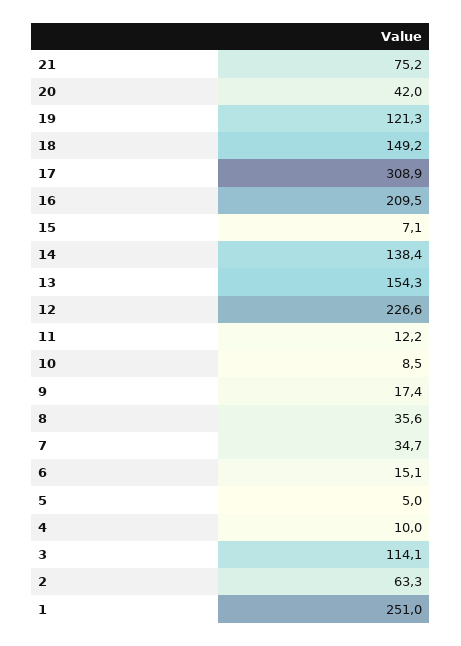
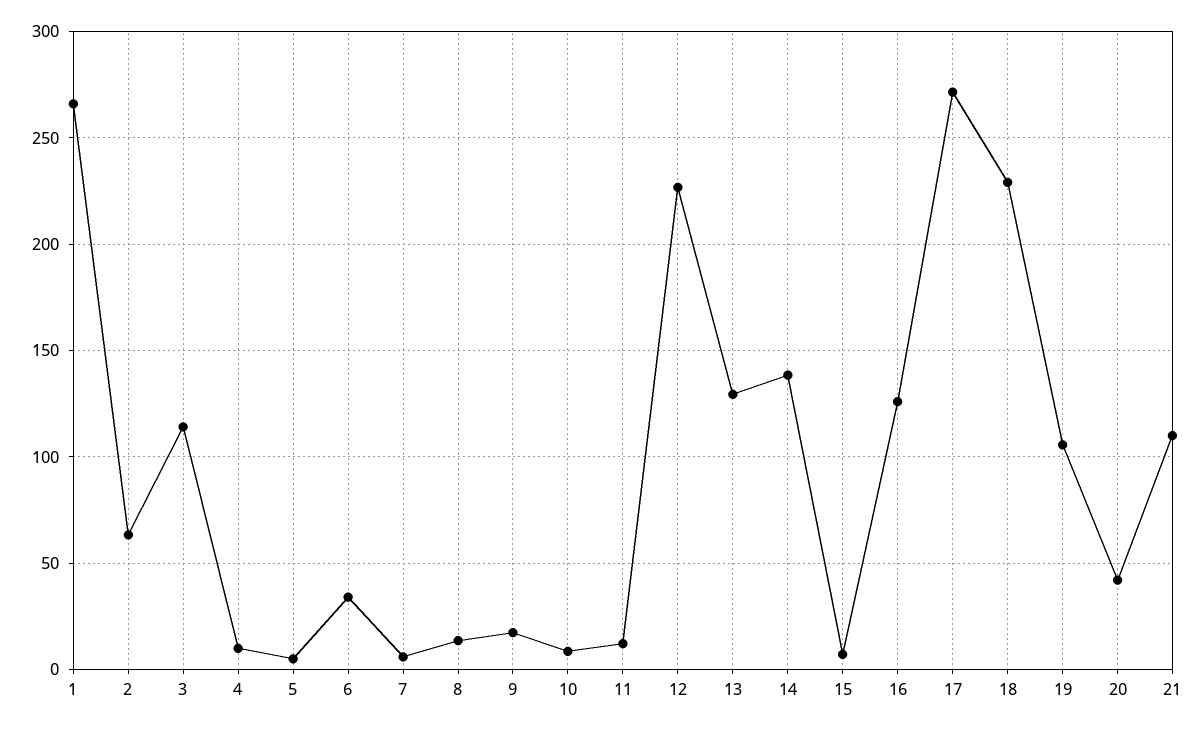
  {
-   "21": 75.2,
+   "21": 110,
    "20": 42,
-   "19": 121.3,
+   "19": 105,
-   "18": 149.2,
+   "18": 230,
-   "17": 308.9,
+   "17": 270,
-   "16": 209.5,
+   "16": 125,
    "15": 7.1,
    "14": 138.4,
-   "13": 154.3,
+   "13": 130,
    "12": 226.6,
    "11": 12.2,
    "10": 8.5,
    "9": 17.4,
-   "8": 35.6,
+   "8": 15,
-   "7": 34.7,
+   "7": 5,
-   "6": 15.1,
+   "6": 35,
    "5": 5,
    "4": 10,
    "3": 114.1,
    "2": 63.3,
-   "1": 251
+   "1": 265
  }

